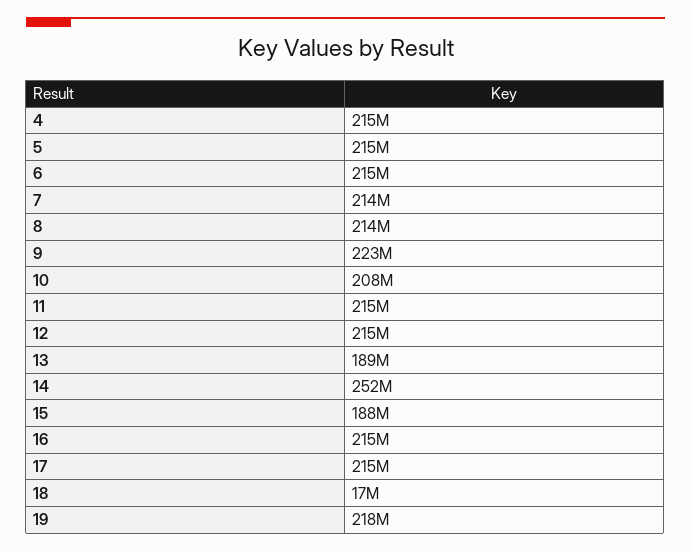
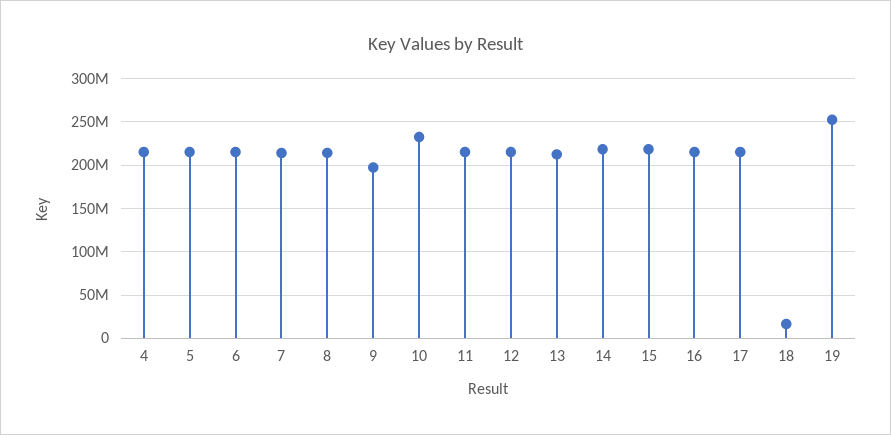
  {
    "4": 215000000,
    "5": 215000000,
    "6": 215000000,
    "7": 214000000,
    "8": 214000000,
-   "9": 223000000,
+   "9": 200000000,
-   "10": 208000000,
+   "10": 230000000,
    "11": 215000000,
    "12": 215000000,
-   "13": 189000000,
+   "13": 210000000,
-   "14": 252000000,
+   "14": 220000000,
-   "15": 188000000,
+   "15": 220000000,
    "16": 215000000,
    "17": 215000000,
    "18": 17000000,
-   "19": 218000000
+   "19": 250000000
  }

